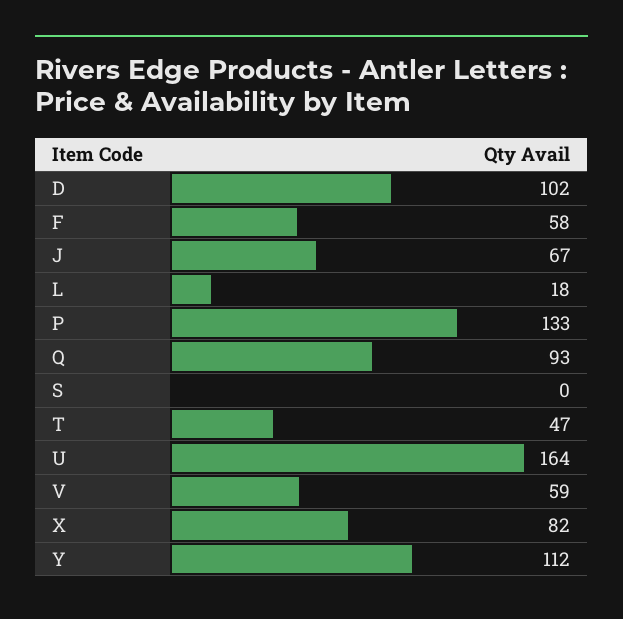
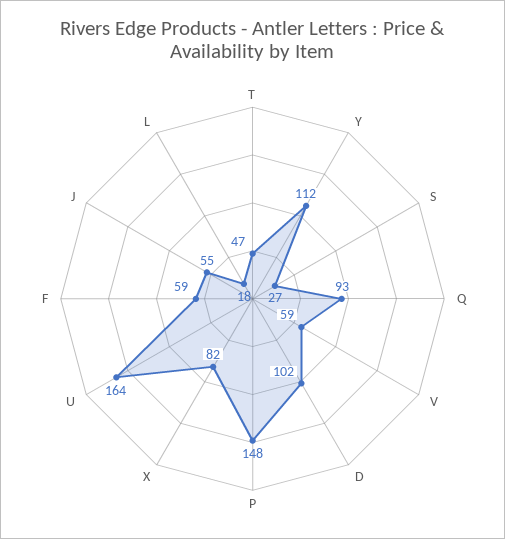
  {
    "D": 102,
-   "F": 58,
+   "F": 59,
-   "J": 67,
+   "J": 55,
    "L": 18,
-   "P": 133,
+   "P": 148,
    "Q": 93,
-   "S": 0,
+   "S": 27,
    "T": 47,
    "U": 164,
    "V": 59,
    "X": 82,
    "Y": 112
  }

